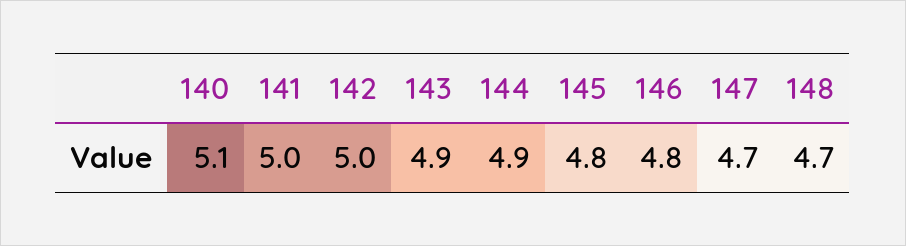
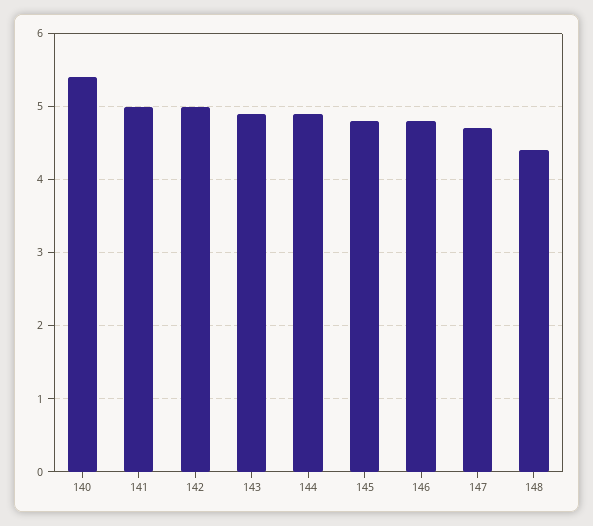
  {
-   "140": 5.1,
+   "140": 5.4,
    "141": 5,
    "142": 5,
    "143": 4.9,
    "144": 4.9,
    "145": 4.8,
    "146": 4.8,
    "147": 4.7,
-   "148": 4.7
+   "148": 4.4
  }

